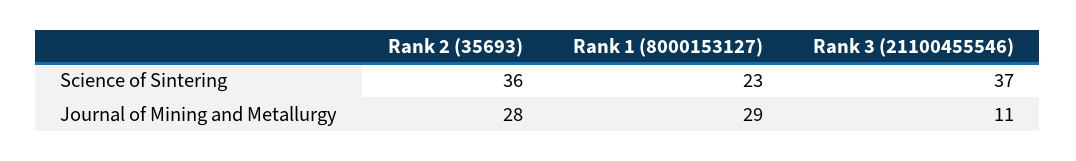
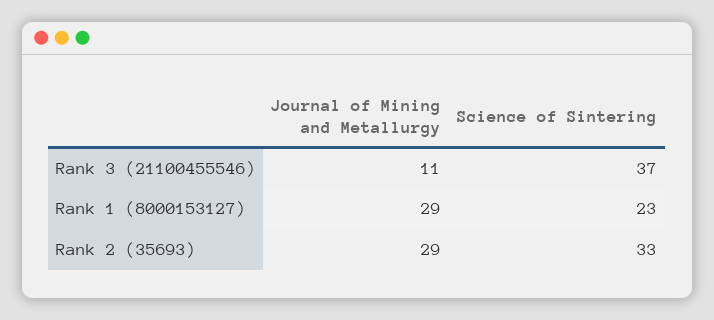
  {
    "Rank 2 (35693)": {
-     "Science of Sintering": 36,
+     "Science of Sintering": 33,
-     "Journal of Mining and Metallurgy": 28
+     "Journal of Mining and Metallurgy": 29
    },
    "Rank 1 (8000153127)": {
      "Science of Sintering": 23,
      "Journal of Mining and Metallurgy": 29
    },
    "Rank 3 (21100455546)": {
      "Science of Sintering": 37,
      "Journal of Mining and Metallurgy": 11
    }
  }

